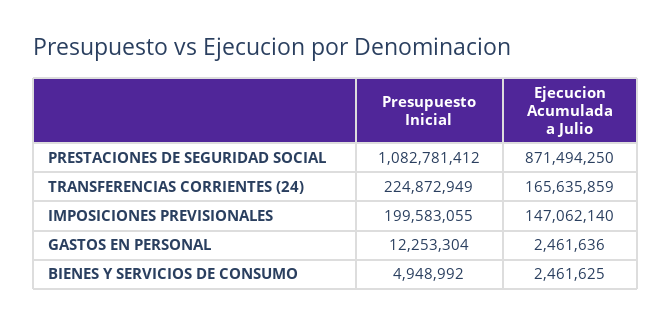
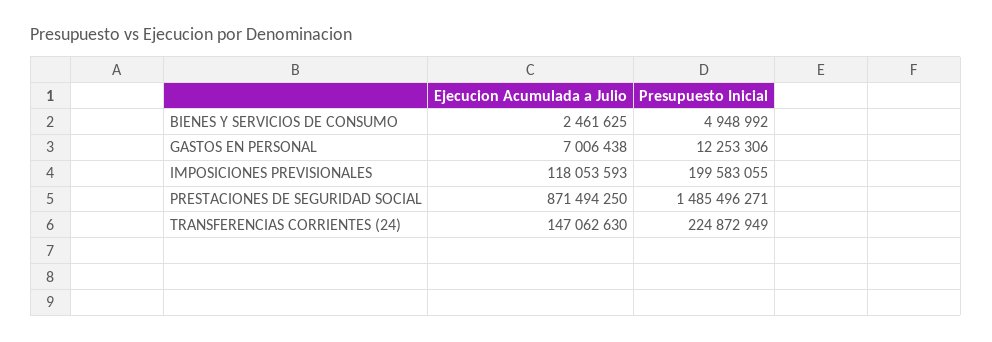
  {
    "Presupuesto Inicial": {
-     "PRESTACIONES DE SEGURIDAD SOCIAL": 1082781412,
+     "PRESTACIONES DE SEGURIDAD SOCIAL": 1485496271,
      "TRANSFERENCIAS CORRIENTES (24)": 224872949,
      "IMPOSICIONES PREVISIONALES": 199583055,
-     "GASTOS EN PERSONAL": 12253304,
+     "GASTOS EN PERSONAL": 12253306,
      "BIENES Y SERVICIOS DE CONSUMO": 4948992
    },
    "Ejecucion Acumulada a Julio": {
      "PRESTACIONES DE SEGURIDAD SOCIAL": 871494250,
-     "TRANSFERENCIAS CORRIENTES (24)": 165635859,
+     "TRANSFERENCIAS CORRIENTES (24)": 147062630,
-     "IMPOSICIONES PREVISIONALES": 147062140,
+     "IMPOSICIONES PREVISIONALES": 118053593,
-     "GASTOS EN PERSONAL": 2461636,
+     "GASTOS EN PERSONAL": 7006438,
      "BIENES Y SERVICIOS DE CONSUMO": 2461625
    }
  }

